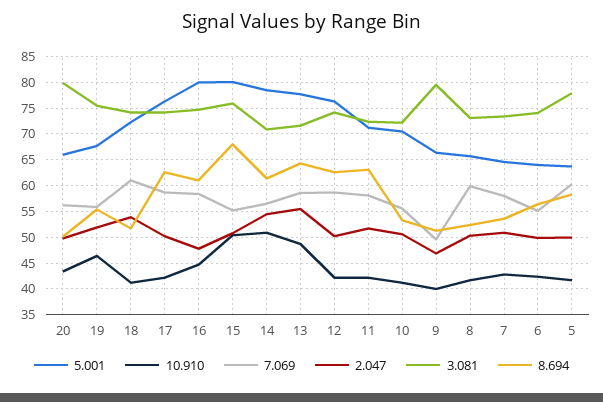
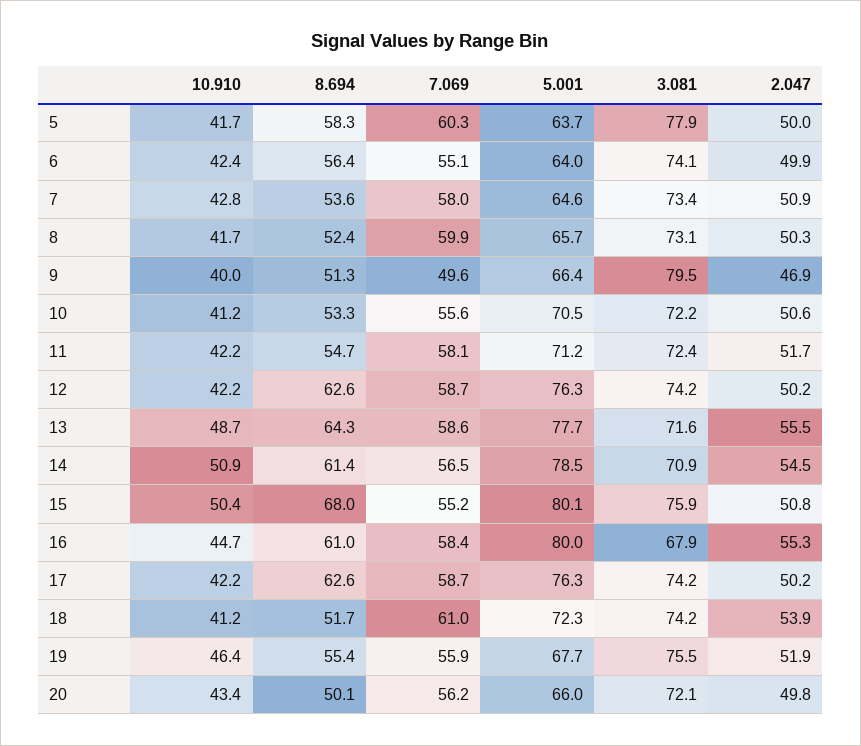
  {
    "5.001": {
      "20": 66,
      "19": 67.7,
      "18": 72.3,
      "17": 76.3,
      "16": 80,
      "15": 80.1,
      "14": 78.5,
      "13": 77.7,
      "12": 76.3,
      "11": 71.2,
      "10": 70.5,
      "9": 66.4,
      "8": 65.7,
      "7": 64.6,
      "6": 64,
      "5": 63.7
    },
    "10.910": {
      "20": 43.4,
      "19": 46.4,
      "18": 41.2,
      "17": 42.2,
      "16": 44.7,
      "15": 50.4,
      "14": 50.9,
      "13": 48.7,
      "12": 42.2,
      "11": 42.2,
      "10": 41.2,
      "9": 40,
      "8": 41.7,
      "7": 42.8,
      "6": 42.4,
      "5": 41.7
    },
    "7.069": {
      "20": 56.2,
      "19": 55.9,
      "18": 61,
      "17": 58.7,
      "16": 58.4,
      "15": 55.2,
      "14": 56.5,
      "13": 58.6,
      "12": 58.7,
      "11": 58.1,
      "10": 55.6,
      "9": 49.6,
      "8": 59.9,
      "7": 58,
      "6": 55.1,
      "5": 60.3
    },
    "2.047": {
      "20": 49.8,
      "19": 51.9,
      "18": 53.9,
      "17": 50.2,
-     "16": 47.5,
+     "16": 55.3,
      "15": 50.8,
      "14": 54.5,
      "13": 55.5,
      "12": 50.2,
      "11": 51.7,
      "10": 50.6,
      "9": 46.9,
      "8": 50.3,
      "7": 50.9,
      "6": 49.9,
      "5": 50
    },
    "3.081": {
-     "20": 80,
+     "20": 72.1,
      "19": 75.5,
      "18": 74.2,
      "17": 74.2,
-     "16": 75,
+     "16": 67.9,
      "15": 75.9,
      "14": 70.9,
      "13": 71.6,
      "12": 74.2,
      "11": 72.4,
      "10": 72.2,
      "9": 79.5,
      "8": 73.1,
      "7": 73.4,
      "6": 74.1,
      "5": 77.9
    },
    "8.694": {
      "20": 50.1,
      "19": 55.4,
      "18": 51.7,
      "17": 62.6,
      "16": 61,
      "15": 68,
      "14": 61.4,
      "13": 64.3,
      "12": 62.6,
-     "11": 62.5,
+     "11": 54.7,
      "10": 53.3,
      "9": 51.3,
      "8": 52.4,
      "7": 53.6,
      "6": 56.4,
      "5": 58.3
    }
  }

